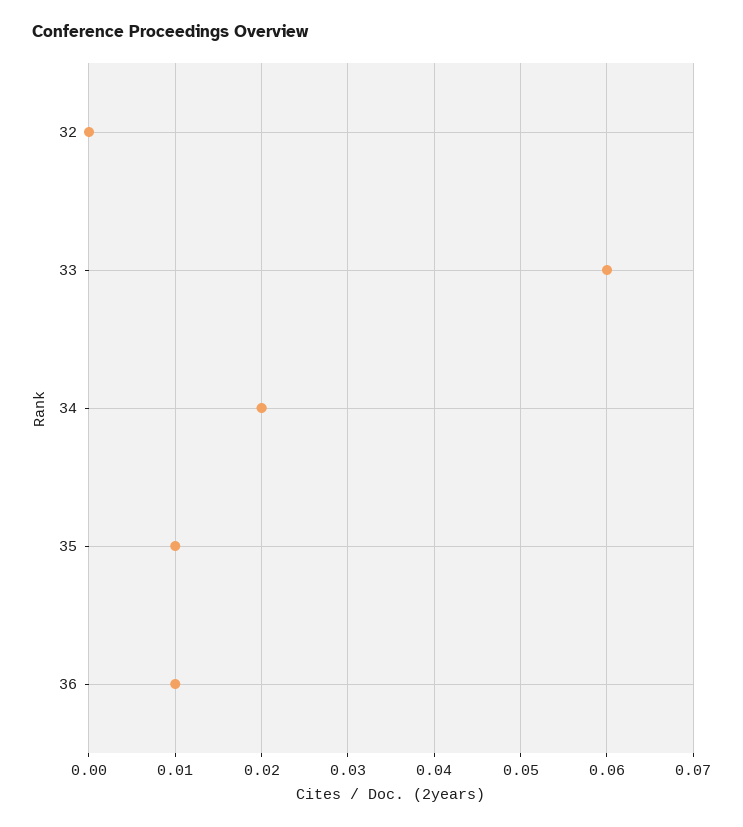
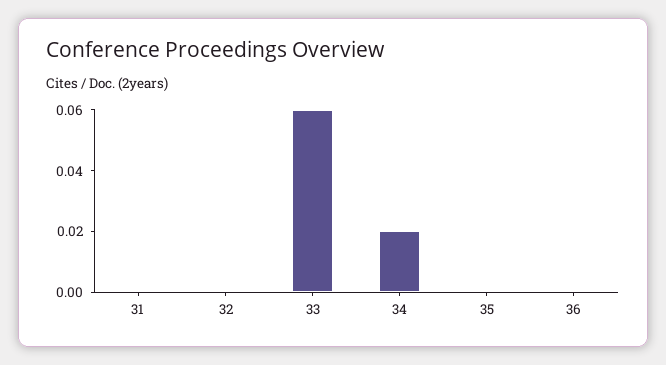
  {
    "32": 0,
    "33": 0.06,
    "34": 0.02,
-   "35": 0.01,
+   "35": 0,
-   "36": 0.01
+   "36": 0,
+   "31": 0
  }

